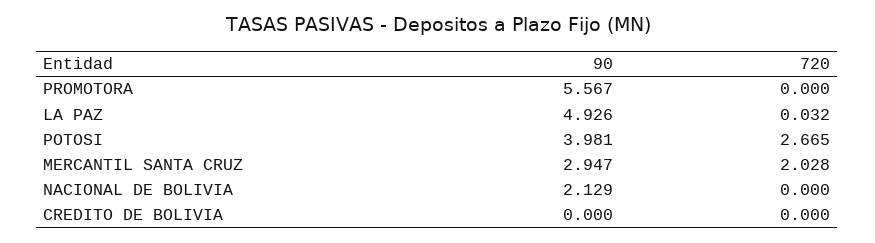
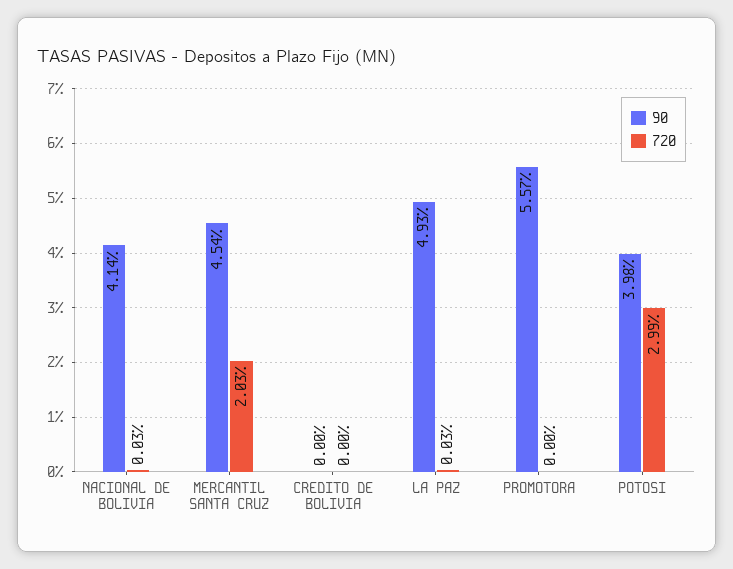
  {
    "90": {
      "PROMOTORA": 5.567,
      "LA PAZ": 4.926,
      "POTOSI": 3.981,
-     "MERCANTIL SANTA CRUZ": 2.947,
+     "MERCANTIL SANTA CRUZ": 4.54,
-     "NACIONAL DE BOLIVIA": 2.129,
+     "NACIONAL DE BOLIVIA": 4.14,
      "CREDITO DE BOLIVIA": 0
    },
    "720": {
      "PROMOTORA": 0,
      "LA PAZ": 0.032,
-     "POTOSI": 2.665,
+     "POTOSI": 2.99,
      "MERCANTIL SANTA CRUZ": 2.028,
-     "NACIONAL DE BOLIVIA": 0,
+     "NACIONAL DE BOLIVIA": 0.03,
      "CREDITO DE BOLIVIA": 0
    }
  }

